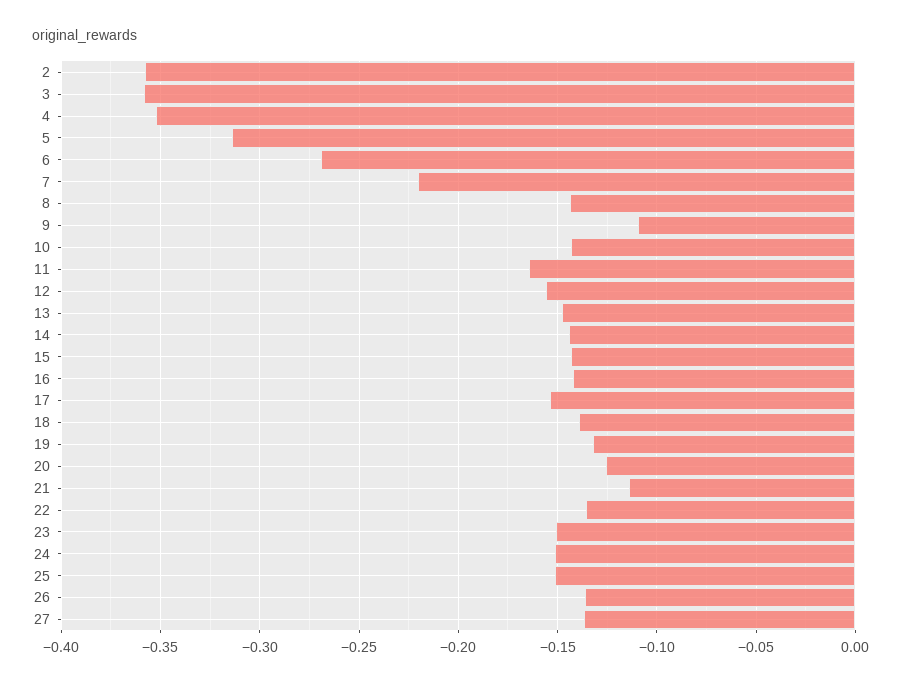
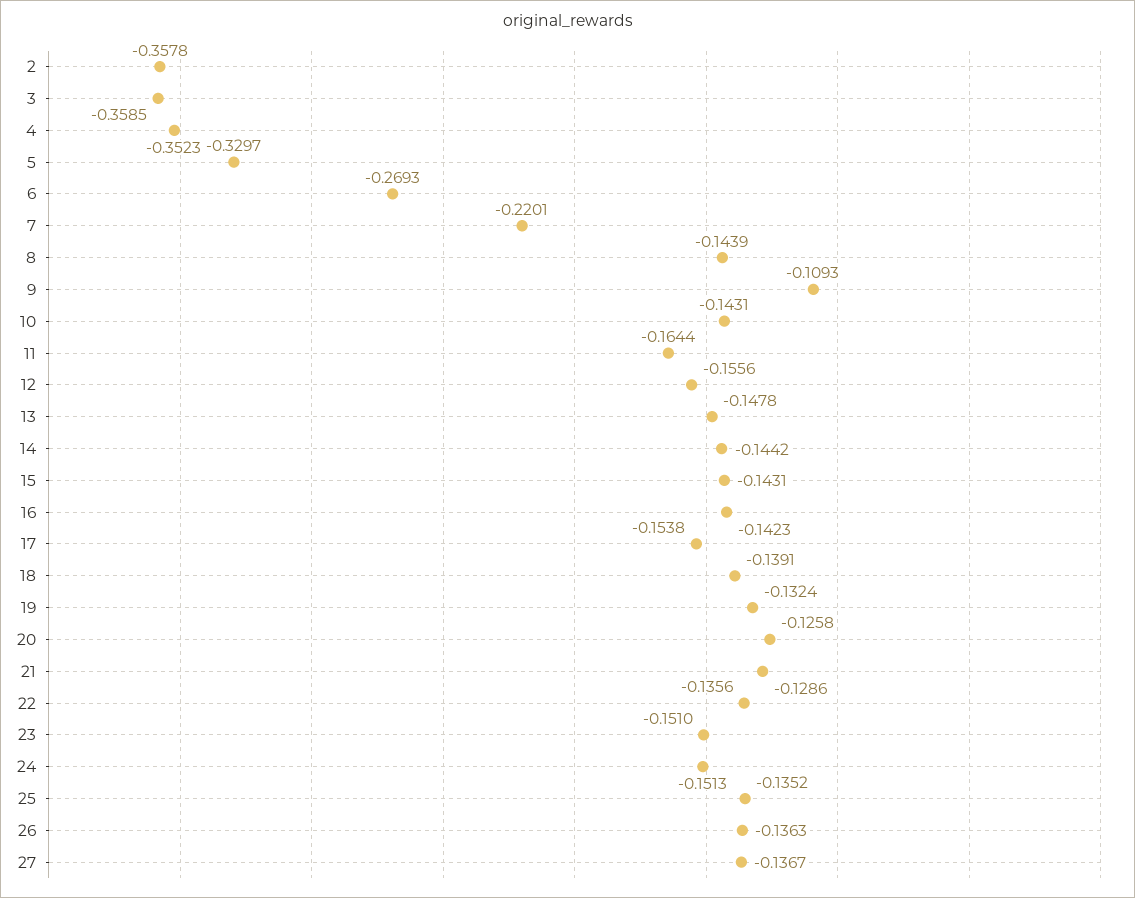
  {
    "2": -0.3578,
    "3": -0.3585,
    "4": -0.3523,
-   "5": -0.315,
+   "5": -0.3297,
    "6": -0.2693,
    "7": -0.2201,
    "8": -0.1439,
    "9": -0.1093,
    "10": -0.1431,
    "11": -0.1644,
    "12": -0.1556,
    "13": -0.1478,
    "14": -0.1442,
    "15": -0.1431,
    "16": -0.1423,
    "17": -0.1538,
    "18": -0.1391,
    "19": -0.1324,
    "20": -0.1258,
-   "21": -0.115,
+   "21": -0.1286,
    "22": -0.1356,
    "23": -0.151,
    "24": -0.1513,
-   "25": -0.15,
+   "25": -0.1352,
    "26": -0.1363,
    "27": -0.1367
  }

